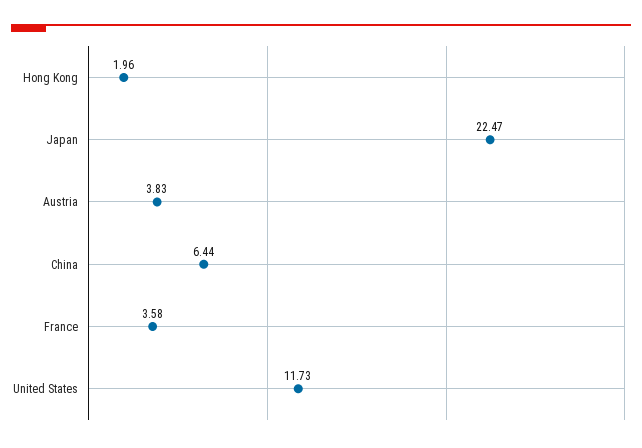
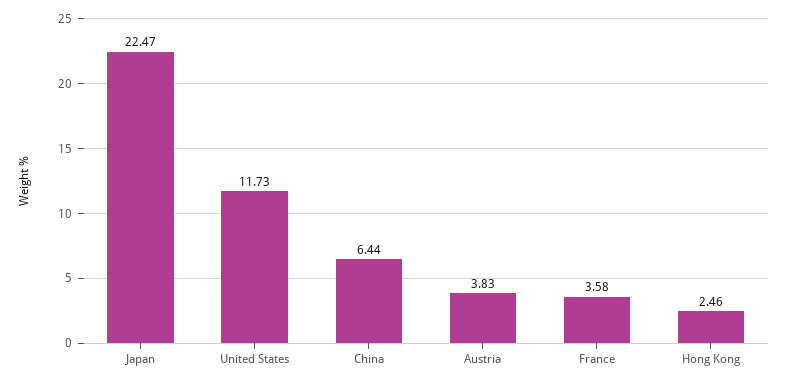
  {
-   "Hong Kong": 1.96,
+   "Hong Kong": 2.46,
    "Japan": 22.47,
    "Austria": 3.83,
    "China": 6.44,
    "France": 3.58,
    "United States": 11.73
  }

